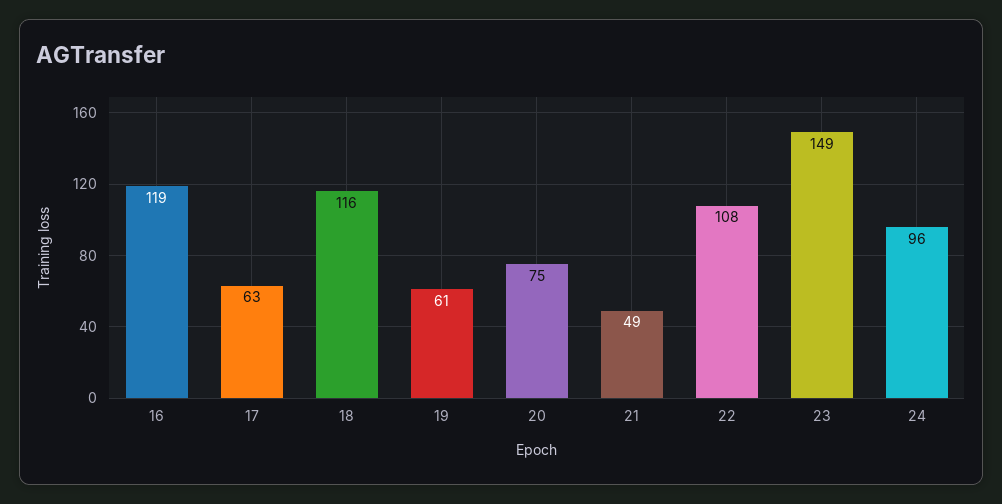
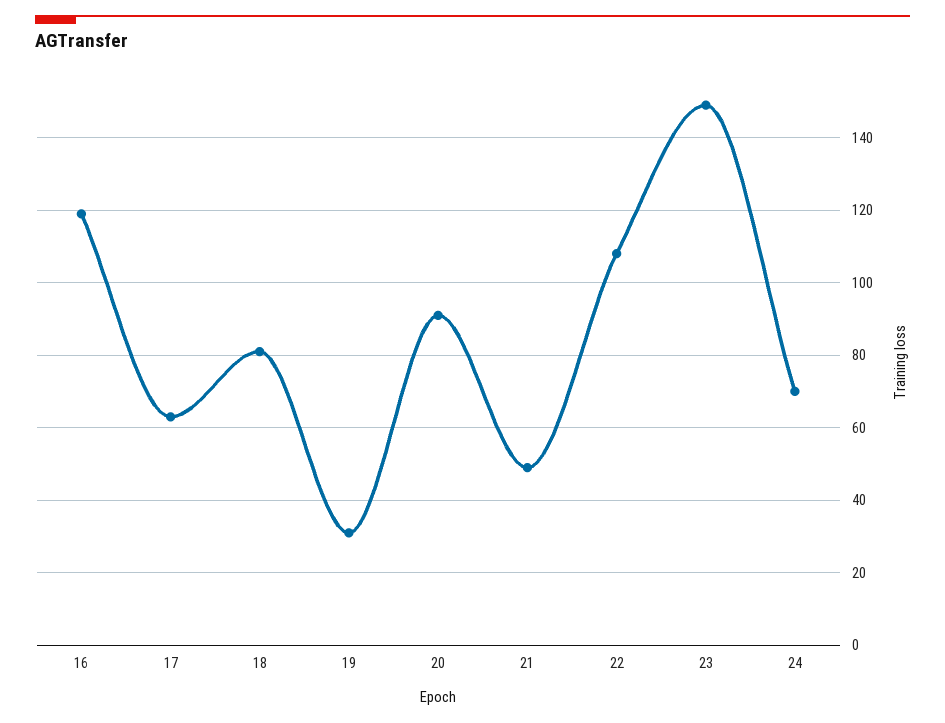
  {
    "16": 119,
    "17": 63,
-   "18": 116,
+   "18": 80,
-   "19": 61,
+   "19": 30,
-   "20": 75,
+   "20": 90,
    "21": 49,
    "22": 108,
    "23": 149,
-   "24": 96
+   "24": 70
  }

